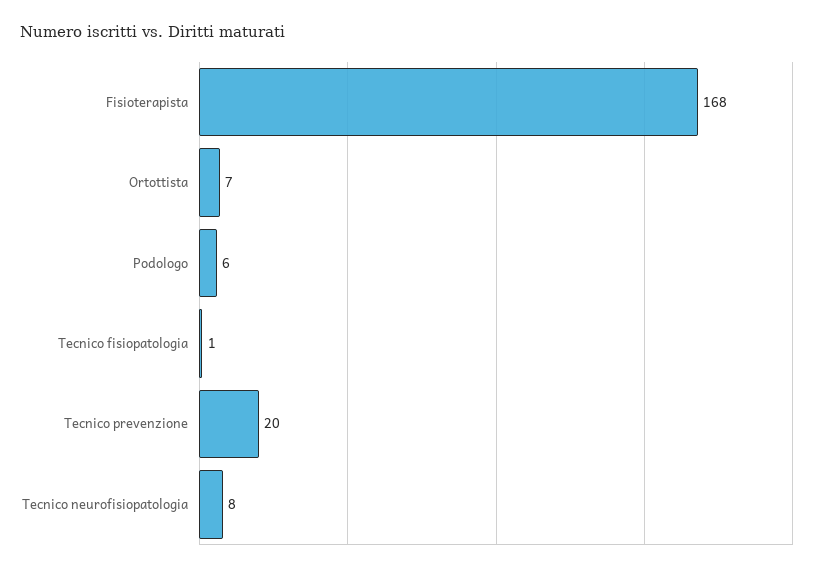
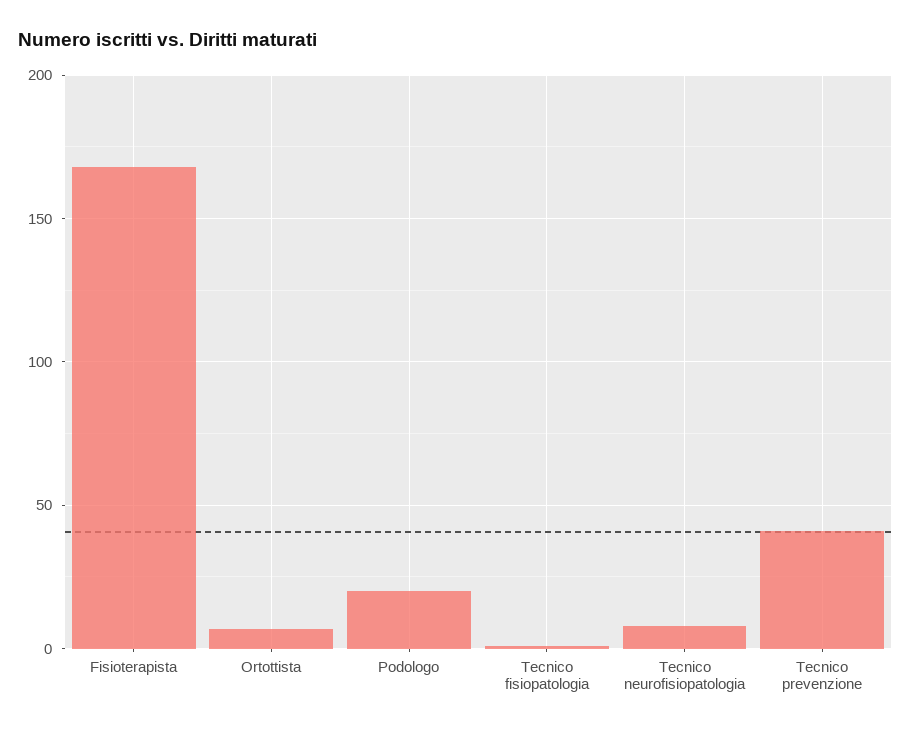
  {
    "Fisioterapista": 168,
    "Ortottista": 7,
-   "Podologo": 6,
+   "Podologo": 20,
    "Tecnico fisiopatologia": 1,
-   "Tecnico prevenzione": 20,
+   "Tecnico prevenzione": 40,
    "Tecnico neurofisiopatologia": 8
  }

